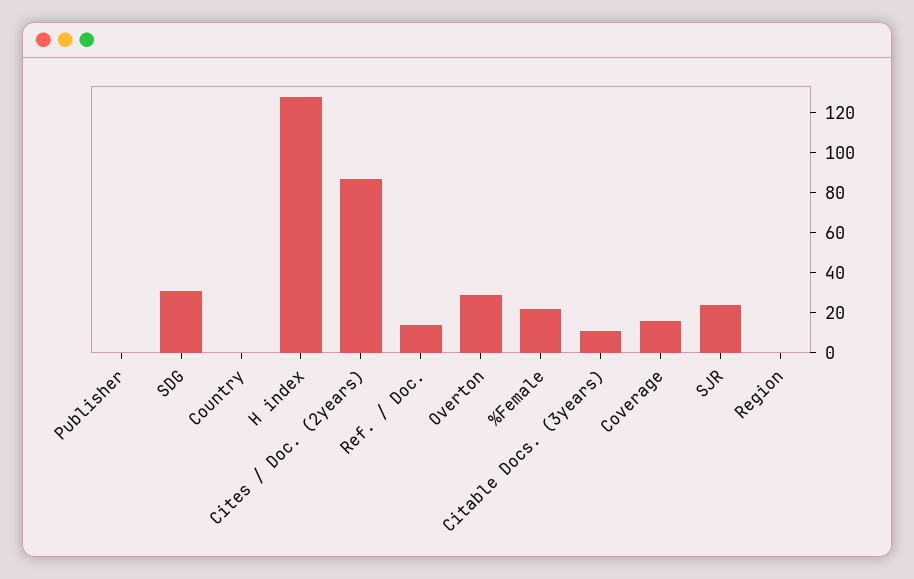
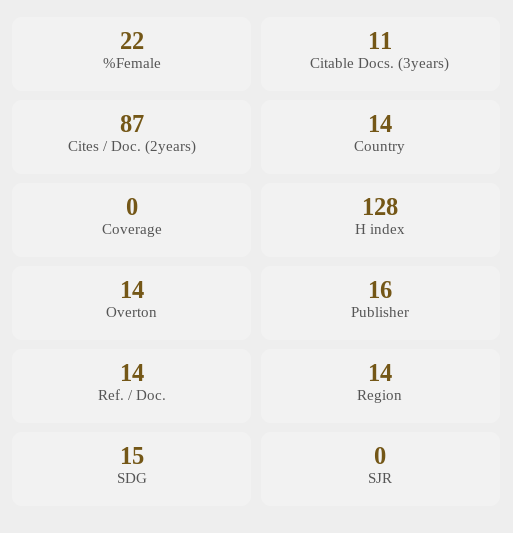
  {
-   "Publisher": 0,
+   "Publisher": 16,
-   "SDG": 30,
+   "SDG": 15,
-   "Country": 0,
+   "Country": 14,
    "H index": 128,
    "Cites / Doc. (2years)": 87,
    "Ref. / Doc.": 14,
-   "Overton": 30,
+   "Overton": 14,
    "%Female": 22,
    "Citable Docs. (3years)": 11,
-   "Coverage": 15,
+   "Coverage": 0,
-   "SJR": 25,
+   "SJR": 0,
-   "Region": 0
+   "Region": 14
  }

